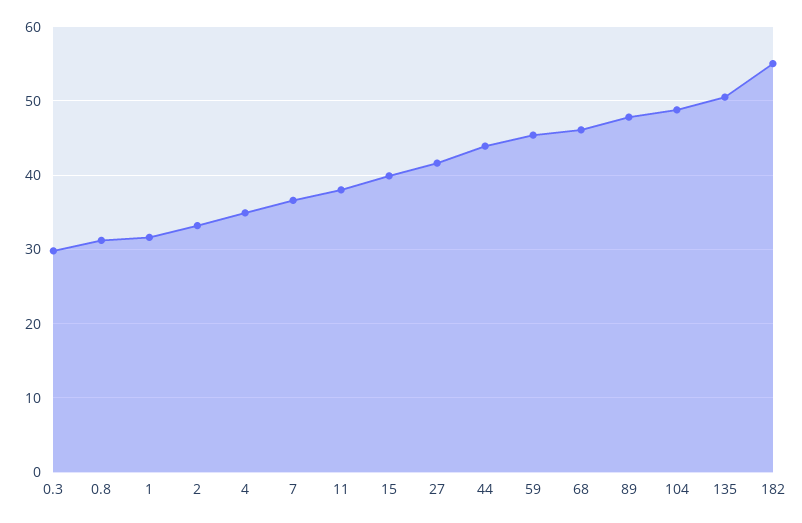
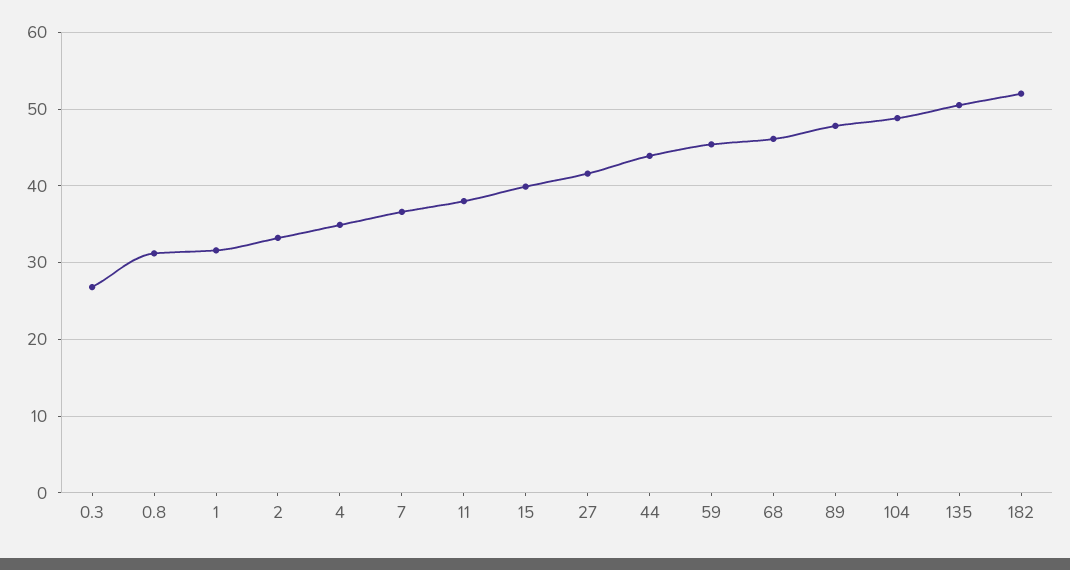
  {
-   "0.3": 30,
+   "0.3": 27,
    "0.8": 31,
    "1": 32,
    "2": 33,
    "4": 35,
    "7": 37,
    "11": 38,
    "15": 40,
    "27": 42,
    "44": 44,
    "59": 45,
    "68": 46,
    "89": 48,
    "104": 49,
    "135": 51,
-   "182": 55
+   "182": 52
  }

